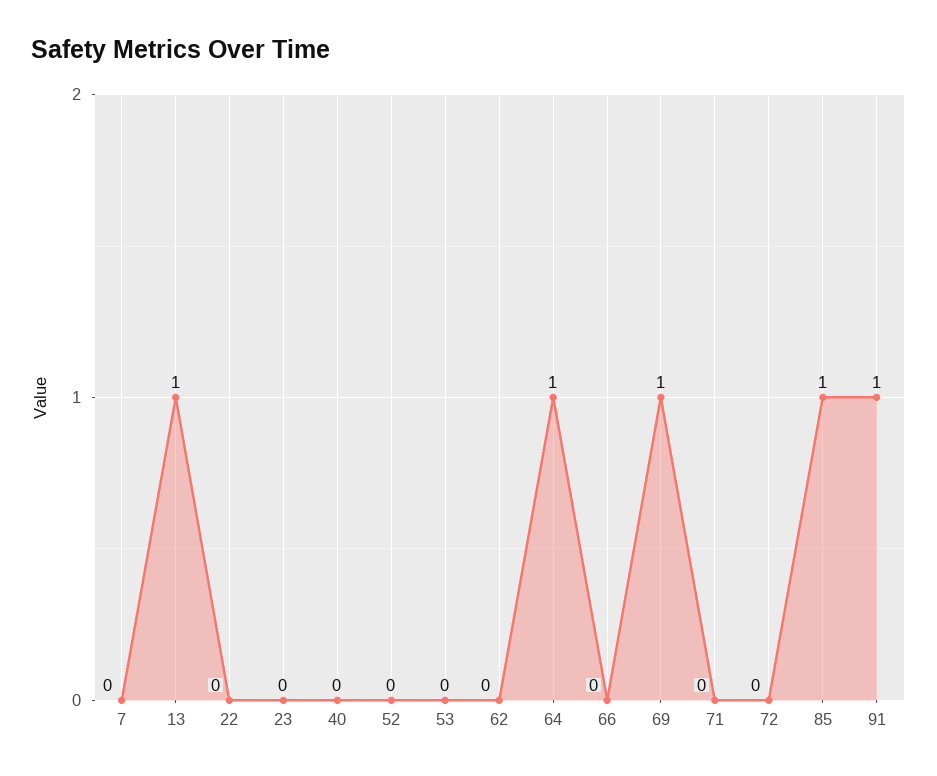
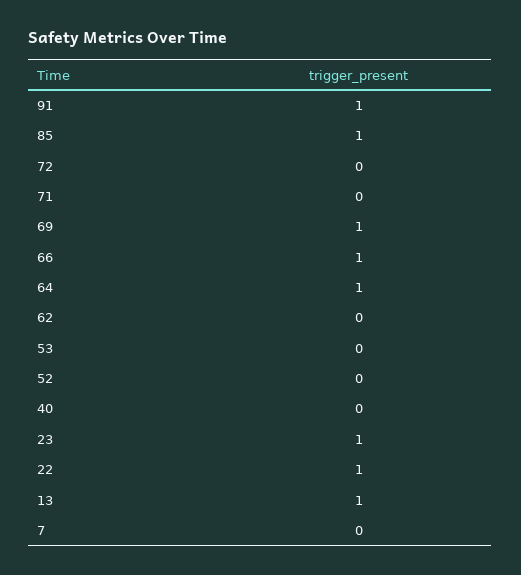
  {
    "7": 0,
    "13": 1,
-   "22": 0,
+   "22": 1,
-   "23": 0,
+   "23": 1,
    "40": 0,
    "52": 0,
    "53": 0,
    "62": 0,
    "64": 1,
-   "66": 0,
+   "66": 1,
    "69": 1,
    "71": 0,
    "72": 0,
    "85": 1,
    "91": 1
  }

